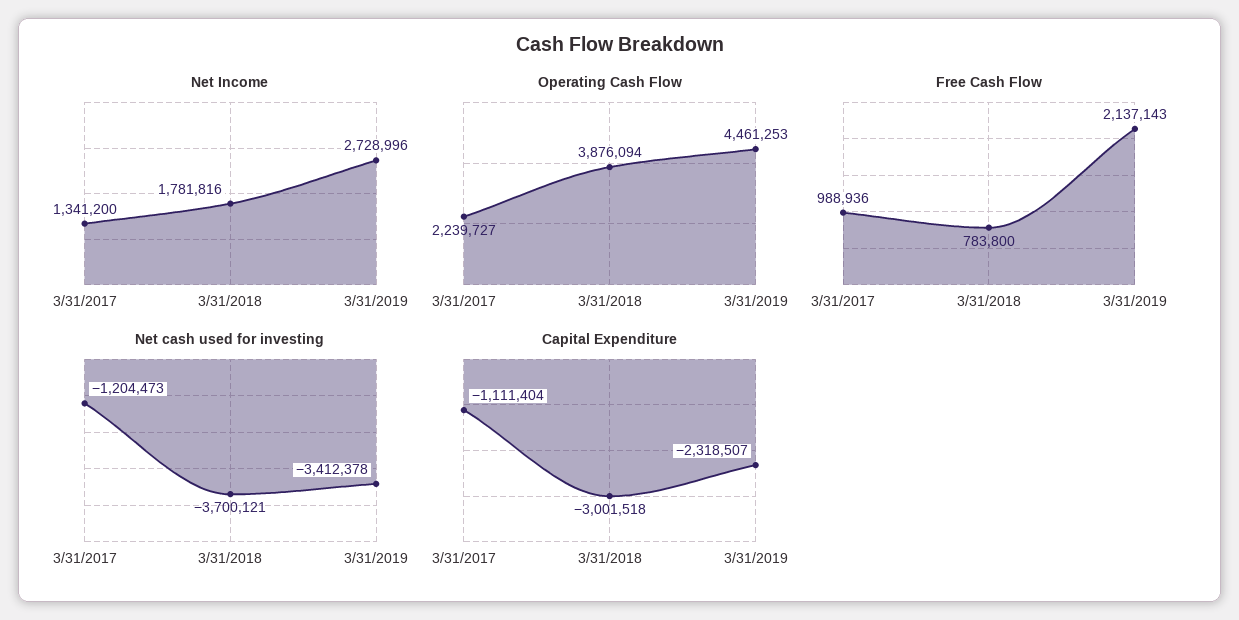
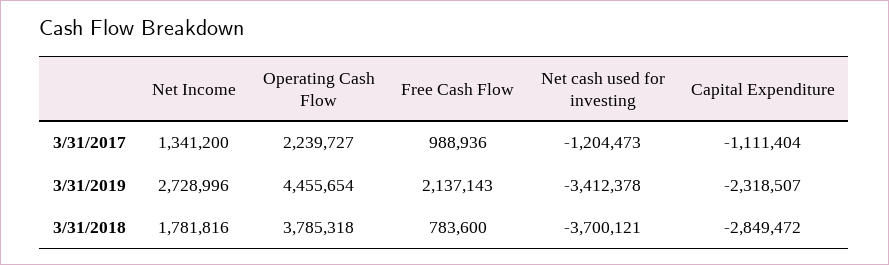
  {
    "Net Income": {
      "3/31/2017": 1341200,
      "3/31/2018": 1781816,
      "3/31/2019": 2728996
    },
    "Operating Cash Flow": {
      "3/31/2017": 2239727,
-     "3/31/2018": 3876094,
+     "3/31/2018": 3785318,
-     "3/31/2019": 4461253
+     "3/31/2019": 4455654
    },
    "Free Cash Flow": {
      "3/31/2017": 988936,
-     "3/31/2018": 783800,
+     "3/31/2018": 783600,
      "3/31/2019": 2137143
    },
    "Net cash used for investing": {
      "3/31/2017": -1204473,
      "3/31/2018": -3700121,
      "3/31/2019": -3412378
    },
    "Capital Expenditure": {
      "3/31/2017": -1111404,
-     "3/31/2018": -3001518,
+     "3/31/2018": -2849472,
      "3/31/2019": -2318507
    }
  }

